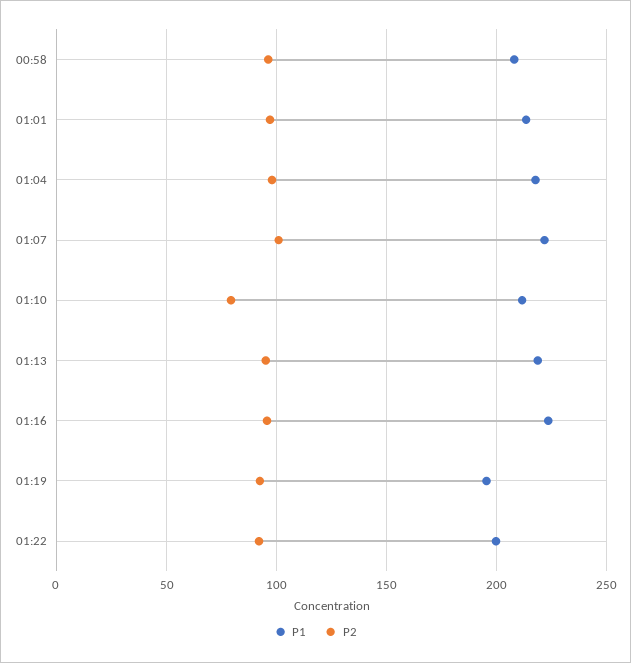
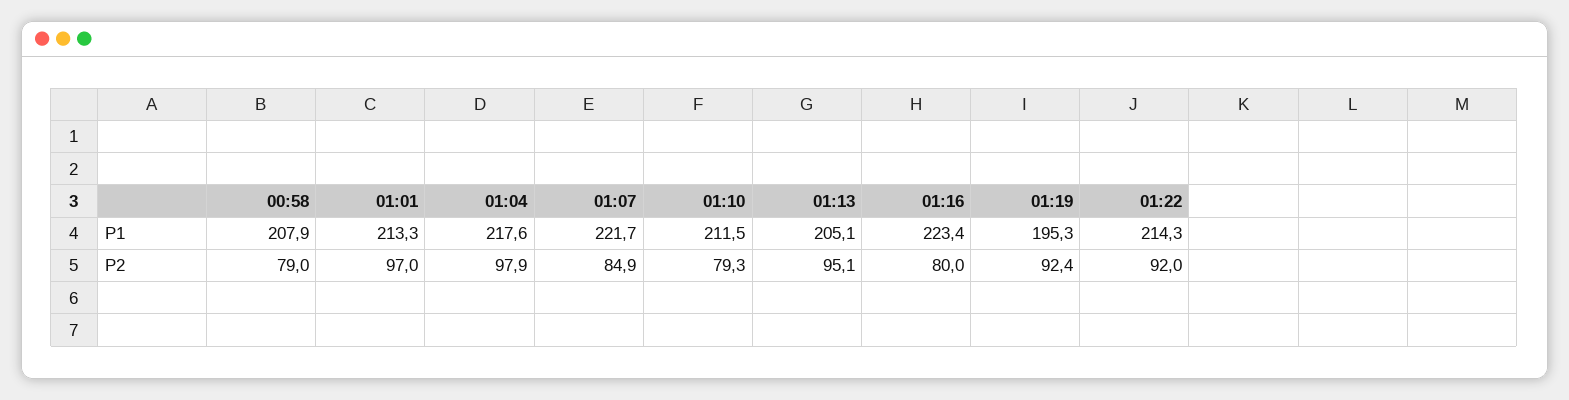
  {
    "P1": {
      "00:58": 207.9,
      "01:01": 213.3,
      "01:04": 217.6,
      "01:07": 221.7,
      "01:10": 211.5,
-     "01:13": 220,
+     "01:13": 205.1,
      "01:16": 223.4,
      "01:19": 195.3,
-     "01:22": 200
+     "01:22": 214.3
    },
    "P2": {
-     "00:58": 95,
+     "00:58": 79,
      "01:01": 97,
      "01:04": 97.9,
-     "01:07": 100,
+     "01:07": 84.9,
      "01:10": 79.3,
      "01:13": 95.1,
-     "01:16": 95,
+     "01:16": 80,
      "01:19": 92.4,
      "01:22": 92
    }
  }

